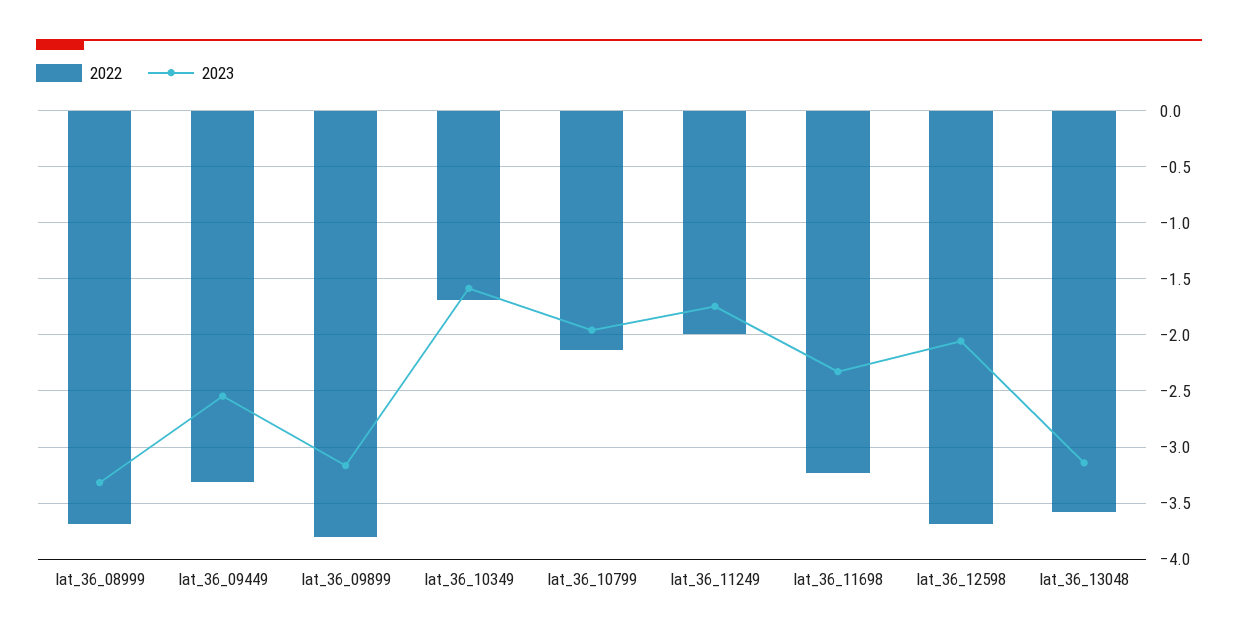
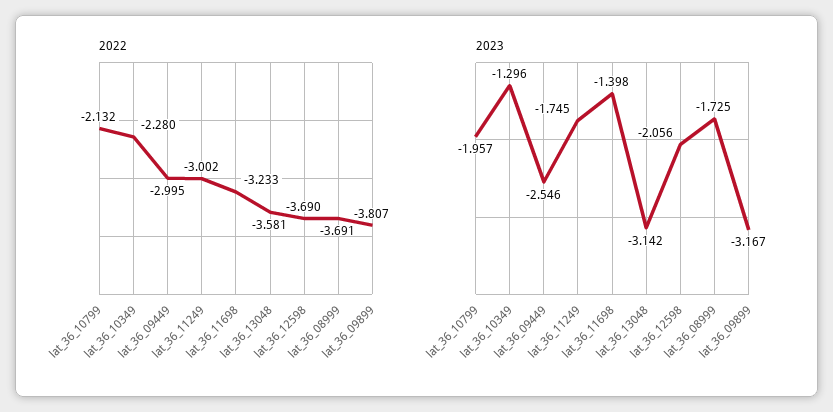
  {
    "2022": {
      "lat_36_08999": -3.691,
-     "lat_36_09449": -3.3,
+     "lat_36_09449": -2.995,
      "lat_36_09899": -3.807,
-     "lat_36_10349": -1.7,
+     "lat_36_10349": -2.28,
      "lat_36_10799": -2.132,
-     "lat_36_11249": -2,
+     "lat_36_11249": -3.002,
      "lat_36_11698": -3.233,
      "lat_36_12598": -3.69,
      "lat_36_13048": -3.581
    },
    "2023": {
-     "lat_36_08999": -3.3,
+     "lat_36_08999": -1.725,
      "lat_36_09449": -2.546,
      "lat_36_09899": -3.167,
-     "lat_36_10349": -1.6,
+     "lat_36_10349": -1.296,
      "lat_36_10799": -1.957,
      "lat_36_11249": -1.745,
-     "lat_36_11698": -2.3,
+     "lat_36_11698": -1.398,
      "lat_36_12598": -2.056,
      "lat_36_13048": -3.142
    }
  }

